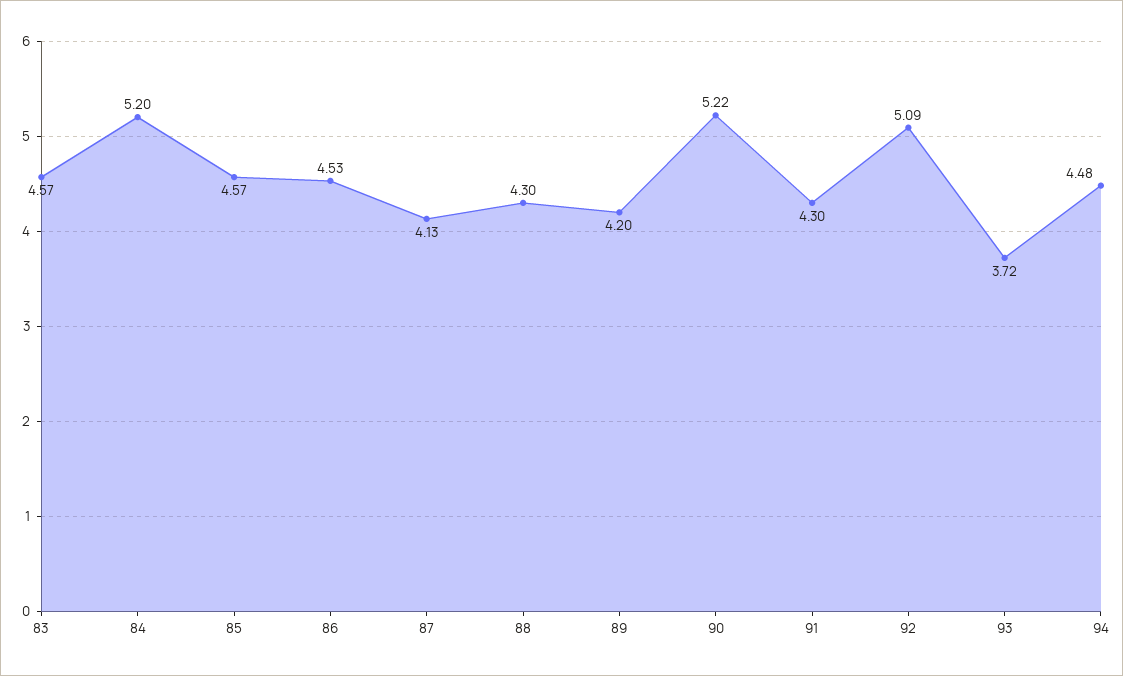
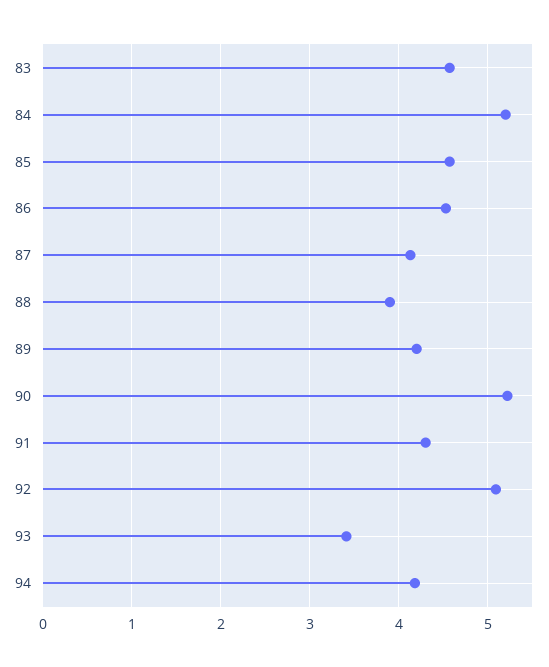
  {
    "83": 4.57,
    "84": 5.2,
    "85": 4.57,
    "86": 4.53,
    "87": 4.13,
-   "88": 4.3,
+   "88": 3.9,
    "89": 4.2,
    "90": 5.22,
    "91": 4.3,
    "92": 5.09,
-   "93": 3.72,
+   "93": 3.4,
-   "94": 4.48
+   "94": 4.2
  }

